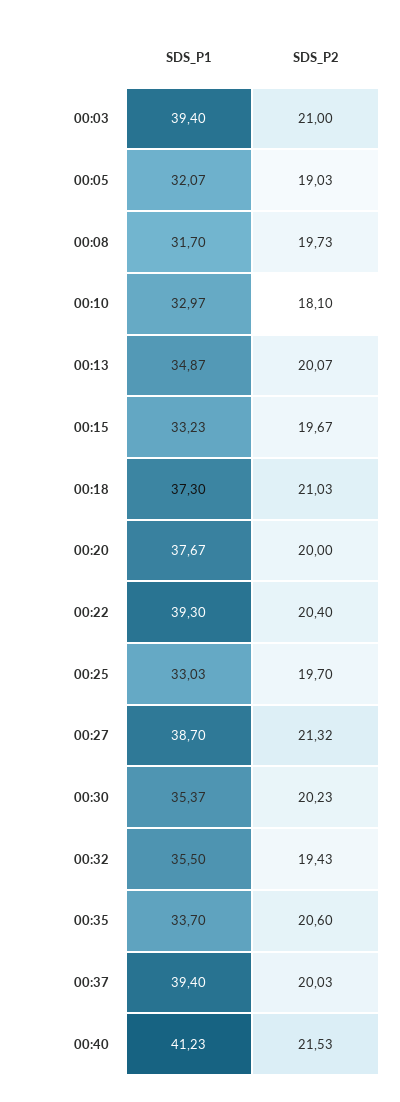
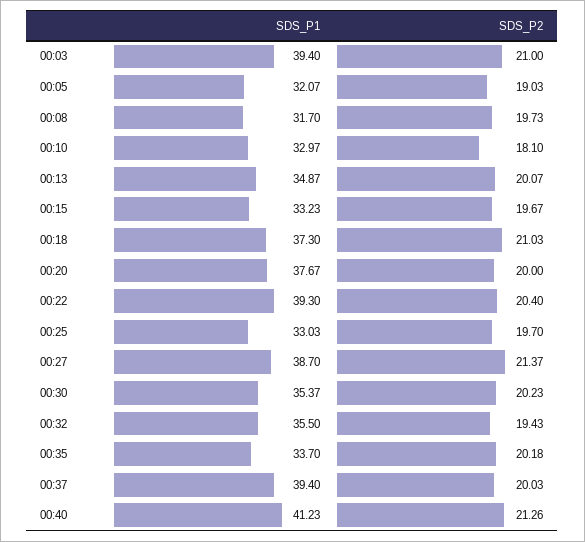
  {
    "SDS_P1": {
      "00:03": 39.4,
      "00:05": 32.07,
      "00:08": 31.7,
      "00:10": 32.97,
      "00:13": 34.87,
      "00:15": 33.23,
      "00:18": 37.3,
      "00:20": 37.67,
      "00:22": 39.3,
      "00:25": 33.03,
      "00:27": 38.7,
      "00:30": 35.37,
      "00:32": 35.5,
      "00:35": 33.7,
      "00:37": 39.4,
      "00:40": 41.23
    },
    "SDS_P2": {
      "00:03": 21,
      "00:05": 19.03,
      "00:08": 19.73,
      "00:10": 18.1,
      "00:13": 20.07,
      "00:15": 19.67,
      "00:18": 21.03,
      "00:20": 20,
      "00:22": 20.4,
      "00:25": 19.7,
-     "00:27": 21.32,
+     "00:27": 21.37,
      "00:30": 20.23,
      "00:32": 19.43,
-     "00:35": 20.6,
+     "00:35": 20.18,
      "00:37": 20.03,
-     "00:40": 21.53
+     "00:40": 21.26
    }
  }

